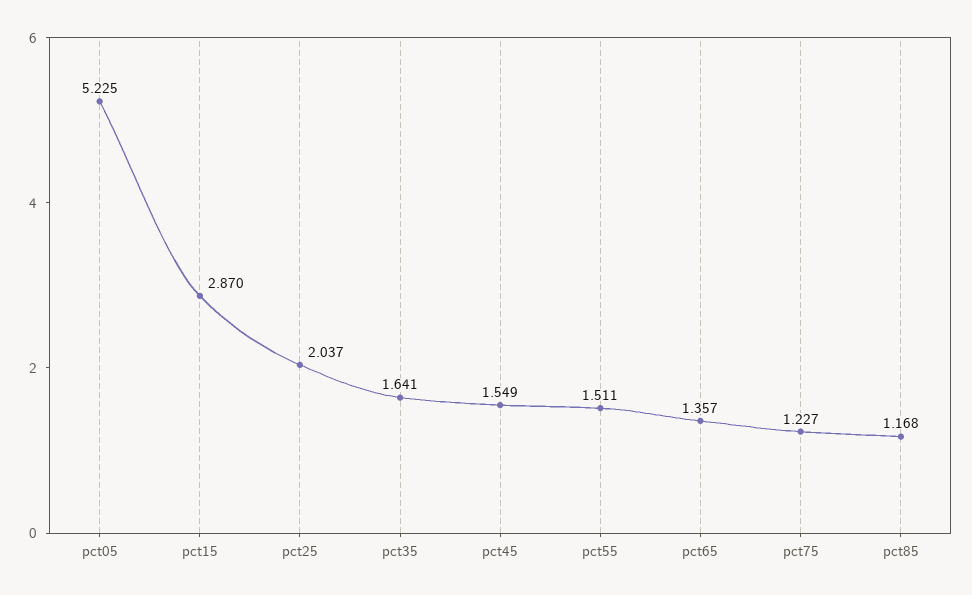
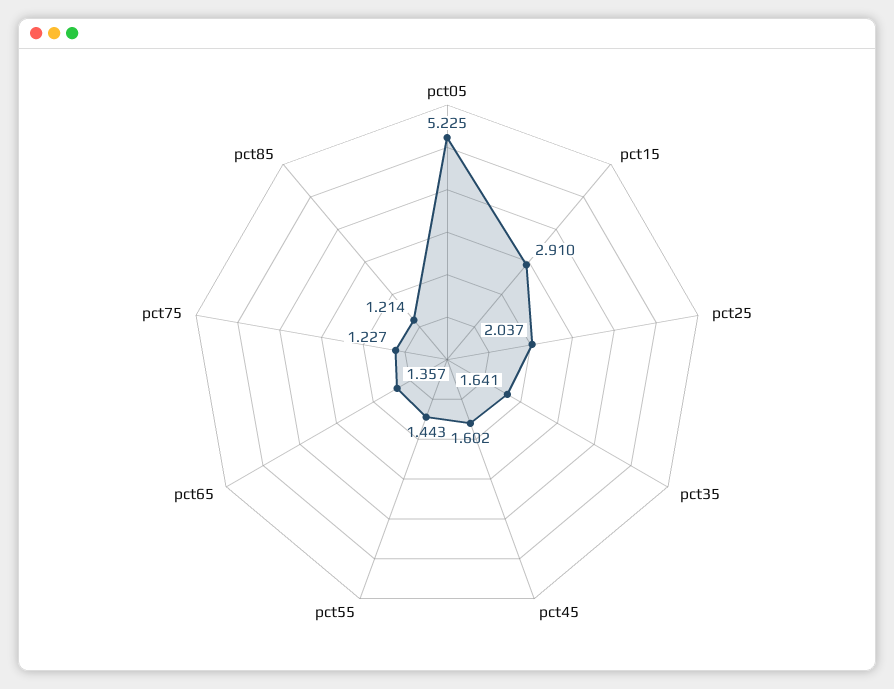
  {
    "pct05": 5.225,
-   "pct15": 2.87,
+   "pct15": 2.91,
    "pct25": 2.037,
    "pct35": 1.641,
-   "pct45": 1.549,
+   "pct45": 1.602,
-   "pct55": 1.511,
+   "pct55": 1.443,
    "pct65": 1.357,
    "pct75": 1.227,
-   "pct85": 1.168
+   "pct85": 1.214
  }

